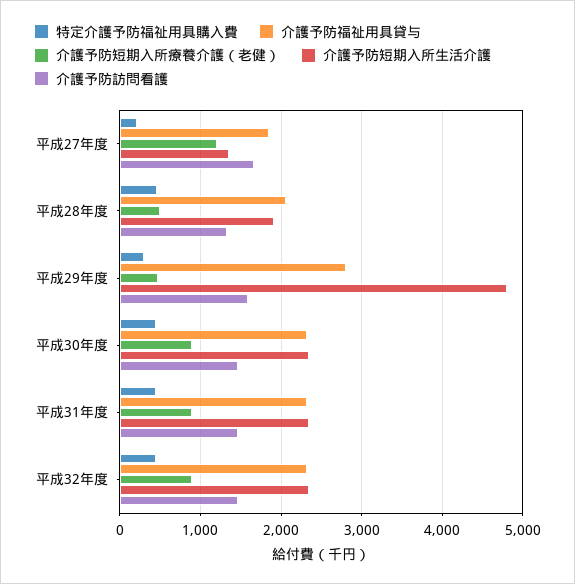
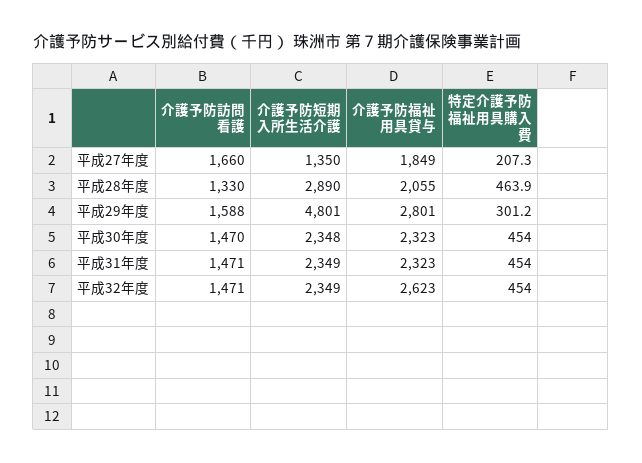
  {
    "特定介護予防福祉用具購入費": {
      "平成27年度": 207.3,
      "平成28年度": 463.9,
      "平成29年度": 301.2,
      "平成30年度": 454,
      "平成31年度": 454,
      "平成32年度": 454
    },
    "介護予防福祉用具貸与": {
      "平成27年度": 1849,
      "平成28年度": 2055,
      "平成29年度": 2801,
      "平成30年度": 2323,
      "平成31年度": 2323,
-     "平成32年度": 2300
+     "平成32年度": 2623
    },
-   "介護予防短期入所療養介護（老健）": {
-     "平成27年度": 1200,
-     "平成28年度": 500,
-     "平成29年度": 500,
-     "平成30年度": 900,
-     "平成31年度": 900,
-     "平成32年度": 900
-   },
    "介護予防短期入所生活介護": {
      "平成27年度": 1350,
-     "平成28年度": 1900,
+     "平成28年度": 2890,
      "平成29年度": 4801,
      "平成30年度": 2348,
      "平成31年度": 2349,
      "平成32年度": 2349
    },
    "介護予防訪問看護": {
      "平成27年度": 1660,
      "平成28年度": 1330,
      "平成29年度": 1588,
      "平成30年度": 1470,
      "平成31年度": 1471,
      "平成32年度": 1471
    }
  }

